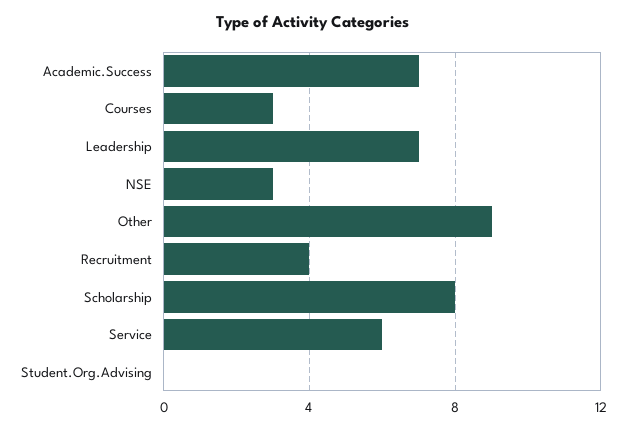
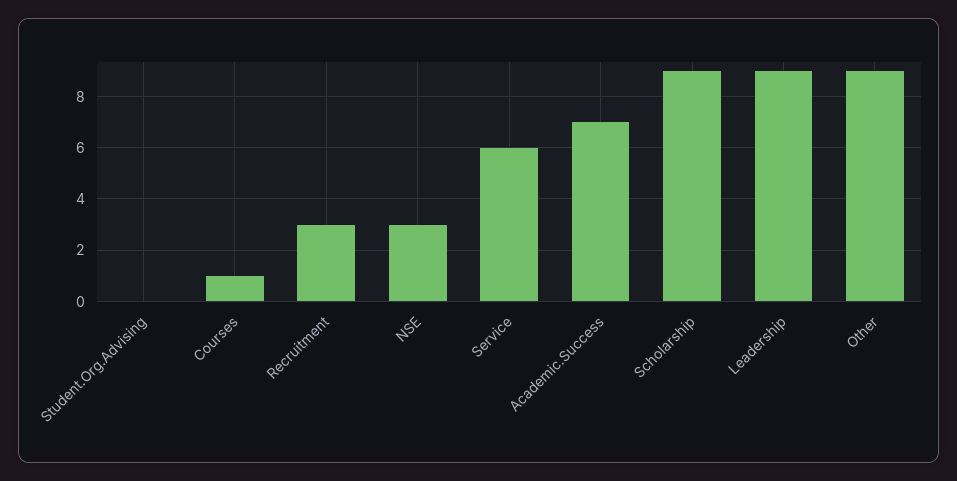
  {
    "Academic.Success": 7,
-   "Courses": 3,
+   "Courses": 1,
-   "Leadership": 7,
+   "Leadership": 9,
    "NSE": 3,
    "Other": 9,
-   "Recruitment": 4,
+   "Recruitment": 3,
-   "Scholarship": 8,
+   "Scholarship": 9,
    "Service": 6,
    "Student.Org.Advising": 0
  }

